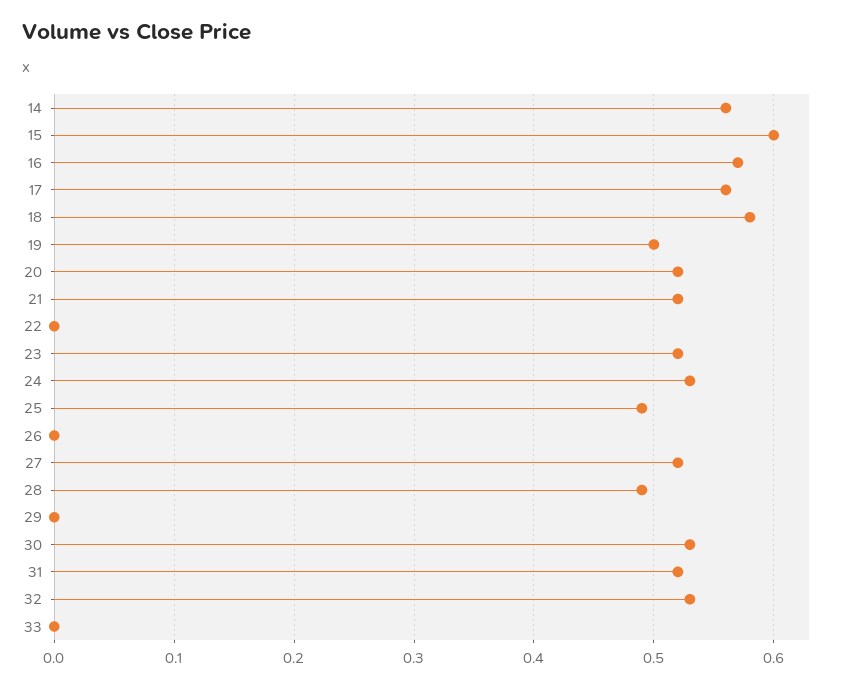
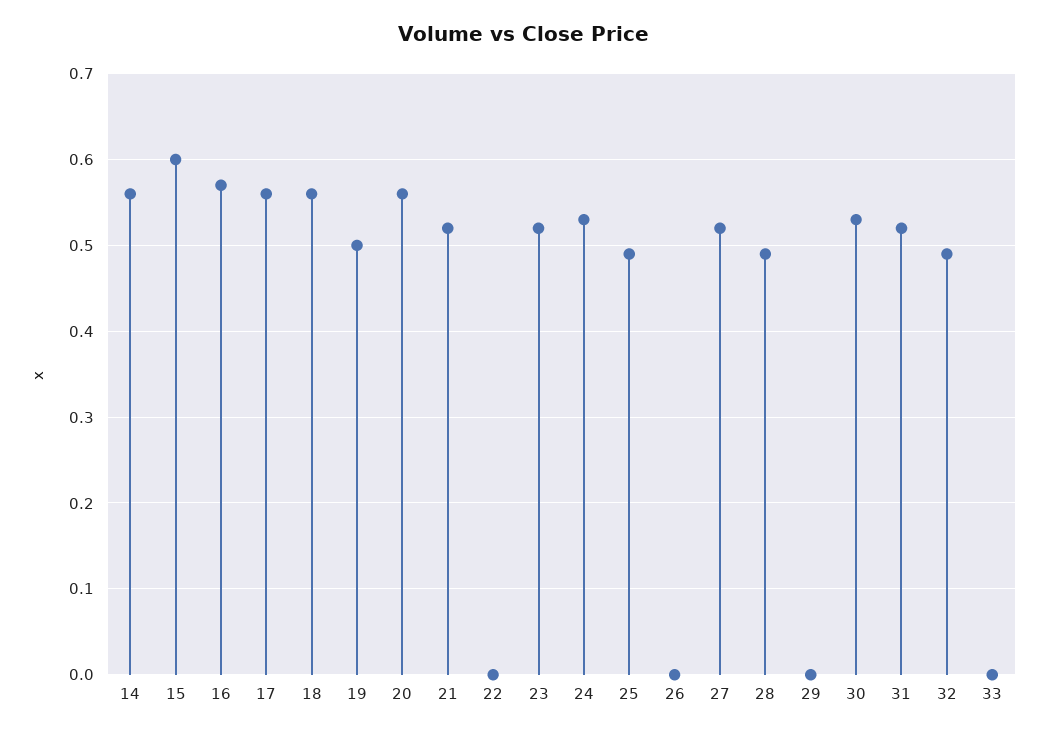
  {
    "14": 0.56,
    "15": 0.6,
    "16": 0.57,
    "17": 0.56,
-   "18": 0.58,
+   "18": 0.56,
    "19": 0.5,
-   "20": 0.52,
+   "20": 0.56,
    "21": 0.52,
    "22": 0,
    "23": 0.52,
    "24": 0.53,
    "25": 0.49,
    "26": 0,
    "27": 0.52,
    "28": 0.49,
    "29": 0,
    "30": 0.53,
    "31": 0.52,
-   "32": 0.53,
+   "32": 0.49,
    "33": 0
  }

